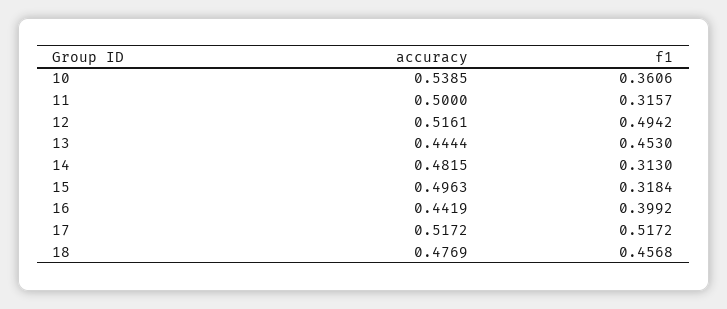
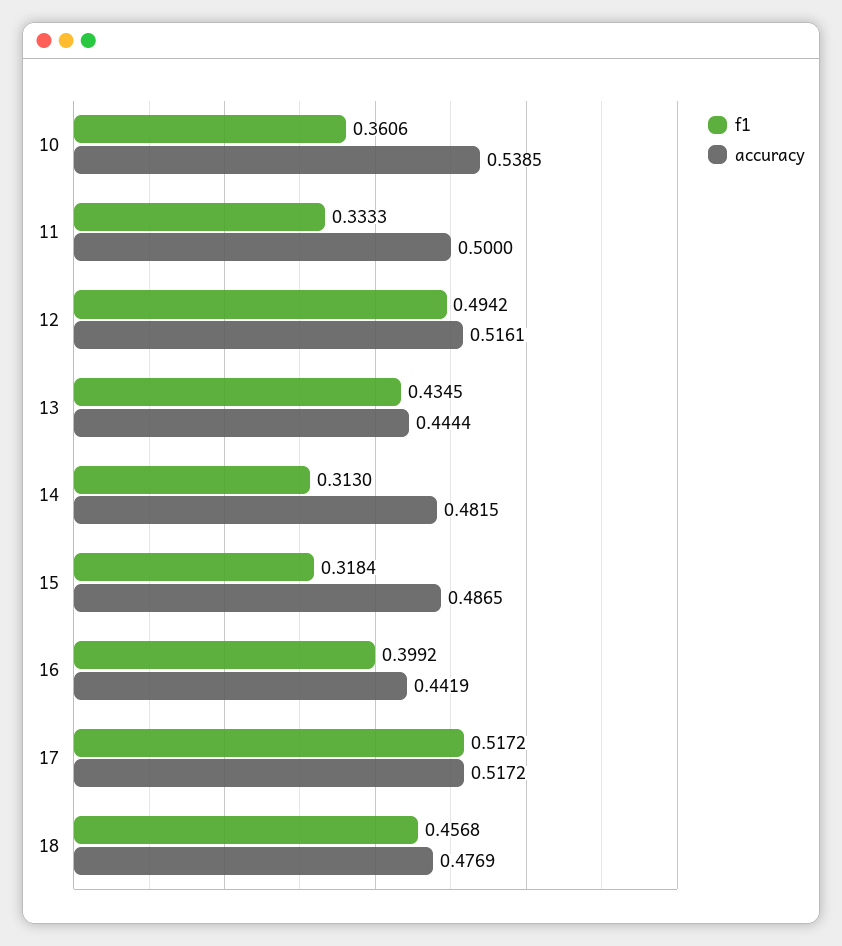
  {
    "accuracy": {
      "10": 0.5385,
      "11": 0.5,
      "12": 0.5161,
      "13": 0.4444,
      "14": 0.4815,
-     "15": 0.4963,
+     "15": 0.4865,
      "16": 0.4419,
      "17": 0.5172,
      "18": 0.4769
    },
    "f1": {
      "10": 0.3606,
-     "11": 0.3157,
+     "11": 0.3333,
      "12": 0.4942,
-     "13": 0.453,
+     "13": 0.4345,
      "14": 0.313,
      "15": 0.3184,
      "16": 0.3992,
      "17": 0.5172,
      "18": 0.4568
    }
  }

